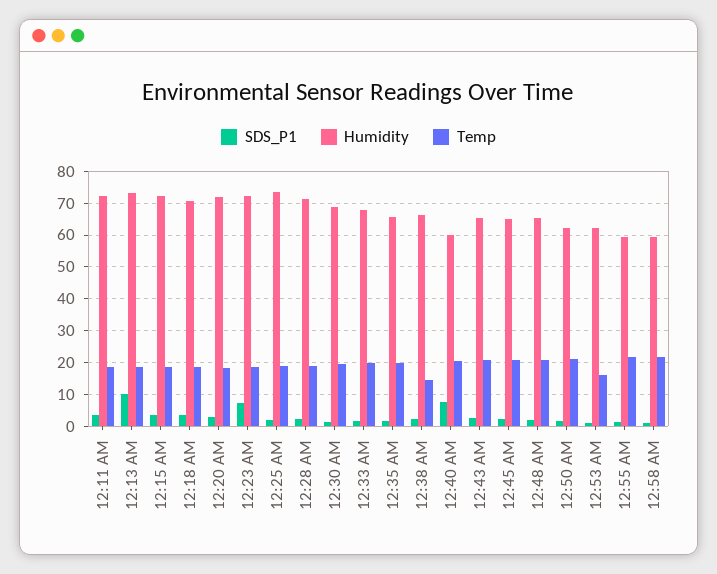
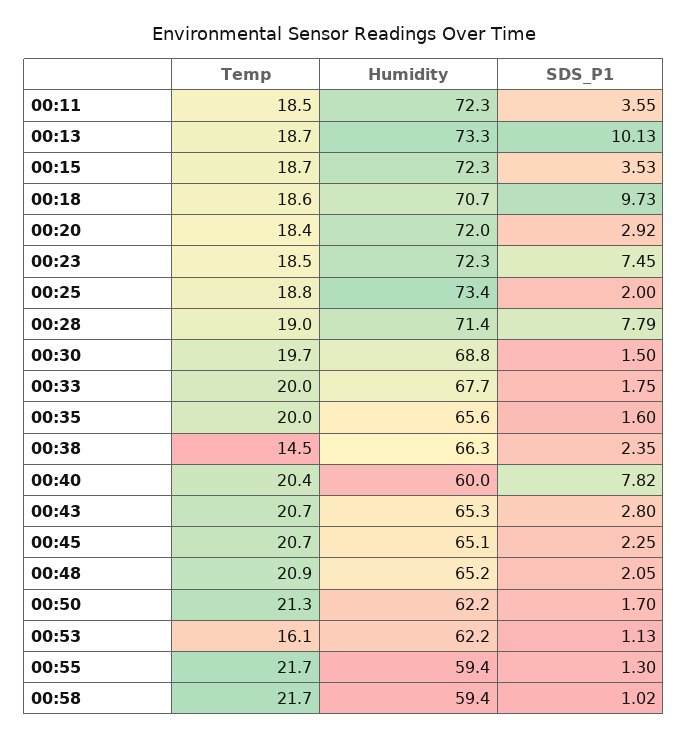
  {
    "SDS_P1": {
      "12:11 AM": 3.55,
      "12:13 AM": 10.13,
      "12:15 AM": 3.53,
-     "12:18 AM": 4,
+     "12:18 AM": 9.73,
      "12:20 AM": 2.92,
      "12:23 AM": 7.45,
      "12:25 AM": 2,
-     "12:28 AM": 2,
+     "12:28 AM": 7.79,
      "12:30 AM": 1.5,
      "12:33 AM": 1.75,
      "12:35 AM": 1.6,
      "12:38 AM": 2.35,
      "12:40 AM": 7.82,
      "12:43 AM": 2.8,
      "12:45 AM": 2.25,
      "12:48 AM": 2.05,
      "12:50 AM": 1.7,
      "12:53 AM": 1.13,
      "12:55 AM": 1.3,
      "12:58 AM": 1.02
    },
    "Humidity": {
      "12:11 AM": 72.3,
      "12:13 AM": 73.3,
      "12:15 AM": 72.3,
      "12:18 AM": 70.7,
      "12:20 AM": 72,
      "12:23 AM": 72.3,
      "12:25 AM": 73.4,
      "12:28 AM": 71.4,
      "12:30 AM": 68.8,
      "12:33 AM": 67.7,
      "12:35 AM": 65.6,
      "12:38 AM": 66.3,
      "12:40 AM": 60,
      "12:43 AM": 65.3,
      "12:45 AM": 65.1,
      "12:48 AM": 65.2,
      "12:50 AM": 62.2,
      "12:53 AM": 62.2,
      "12:55 AM": 59.4,
      "12:58 AM": 59.4
    },
    "Temp": {
      "12:11 AM": 18.5,
      "12:13 AM": 18.7,
      "12:15 AM": 18.7,
      "12:18 AM": 18.6,
      "12:20 AM": 18.4,
      "12:23 AM": 18.5,
      "12:25 AM": 18.8,
      "12:28 AM": 19,
      "12:30 AM": 19.7,
      "12:33 AM": 20,
      "12:35 AM": 20,
      "12:38 AM": 14.5,
      "12:40 AM": 20.4,
      "12:43 AM": 20.7,
      "12:45 AM": 20.7,
      "12:48 AM": 20.9,
      "12:50 AM": 21.3,
      "12:53 AM": 16.1,
      "12:55 AM": 21.7,
      "12:58 AM": 21.7
    }
  }

